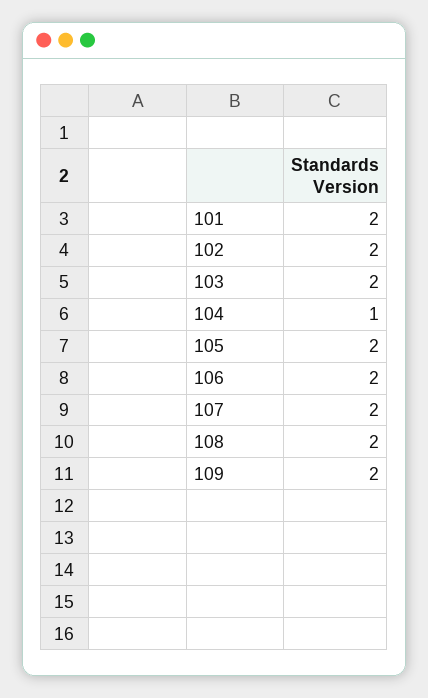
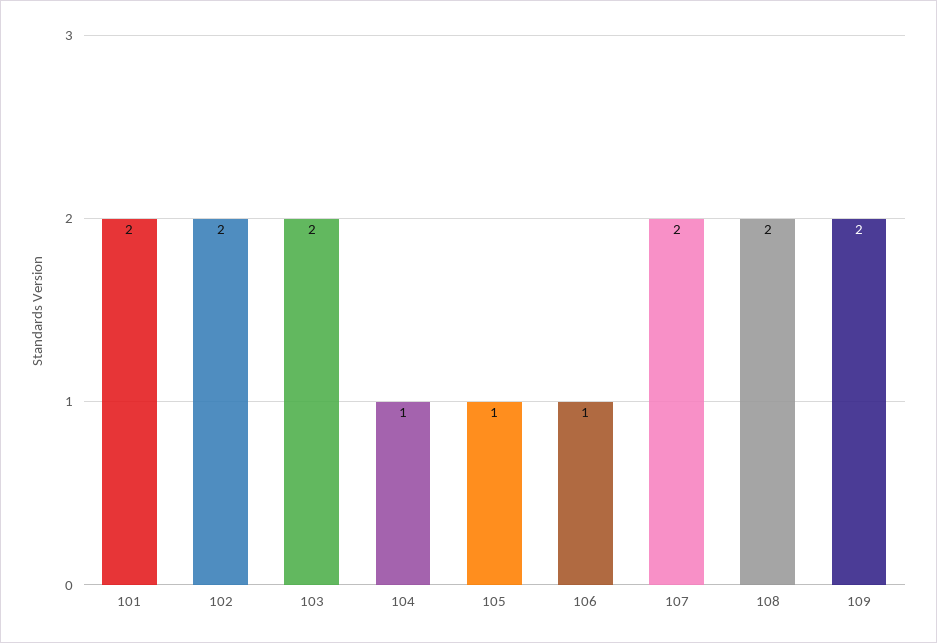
  {
    "101": 2,
    "102": 2,
    "103": 2,
    "104": 1,
-   "105": 2,
+   "105": 1,
-   "106": 2,
+   "106": 1,
    "107": 2,
    "108": 2,
    "109": 2
  }

